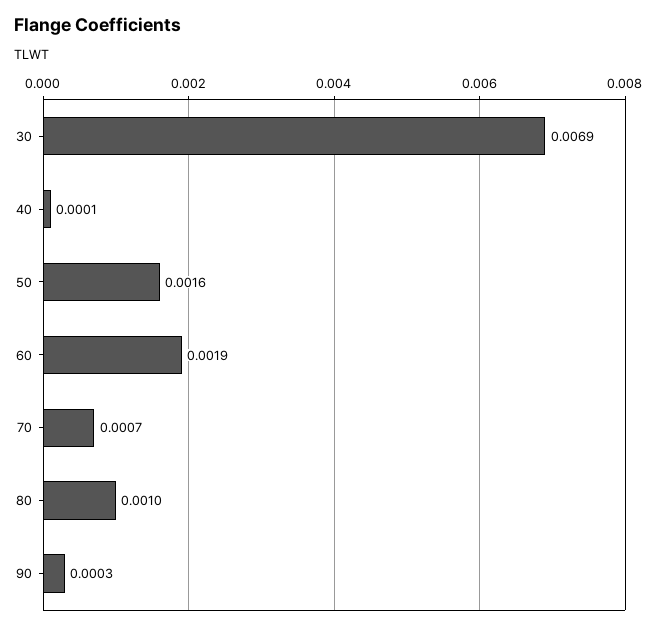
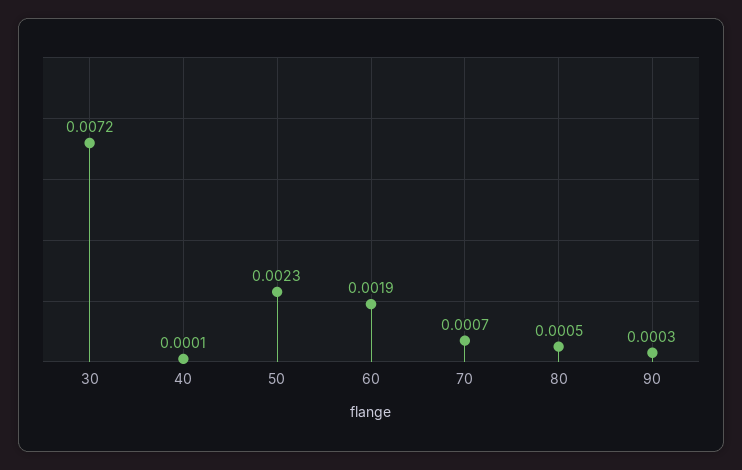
  {
-   "30": 0.0069,
+   "30": 0.0072,
    "40": 0.0001,
-   "50": 0.0016,
+   "50": 0.0023,
    "60": 0.0019,
    "70": 0.0007,
-   "80": 0.001,
+   "80": 0.0005,
    "90": 0.0003
  }

